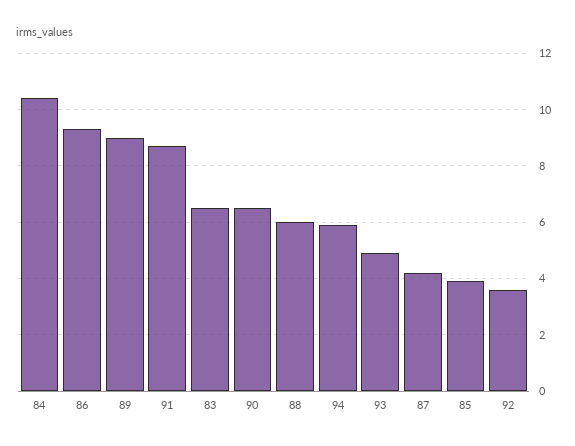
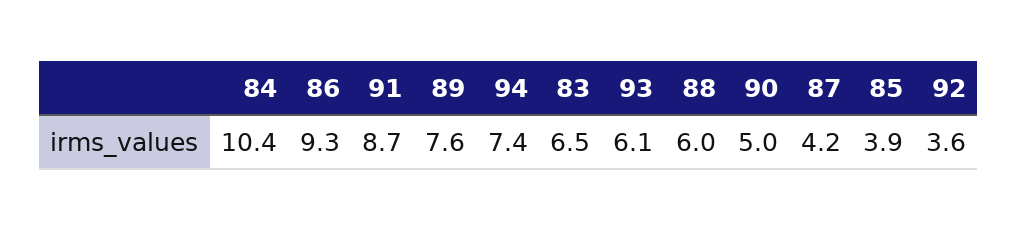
  {
    "84": 10.4,
    "86": 9.3,
-   "89": 9,
+   "89": 7.6,
    "91": 8.7,
    "83": 6.5,
-   "90": 6.5,
+   "90": 5,
    "88": 6,
-   "94": 6,
+   "94": 7.4,
-   "93": 5,
+   "93": 6.1,
    "87": 4.2,
    "85": 3.9,
    "92": 3.6
  }

